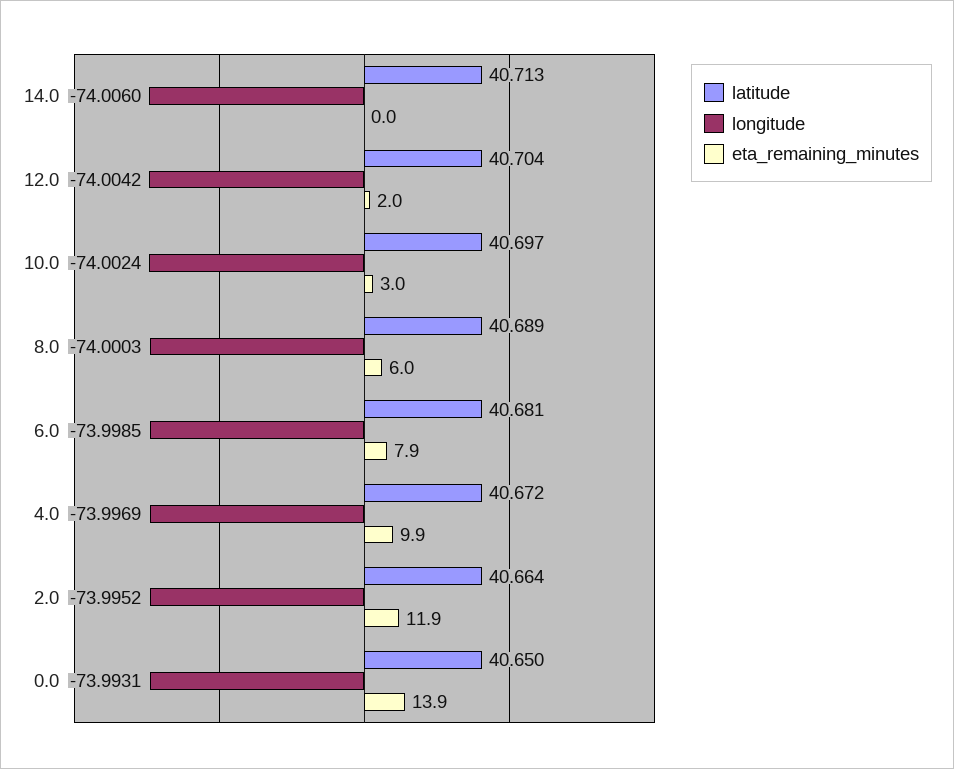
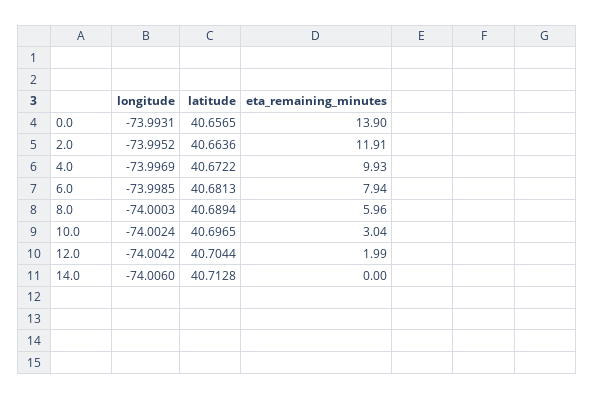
  {
    "latitude": {
      "14.0": 40.7128,
      "12.0": 40.7044,
      "10.0": 40.6965,
      "8.0": 40.6894,
      "6.0": 40.6813,
      "4.0": 40.6722,
      "2.0": 40.6636,
-     "0.0": 40.65
+     "0.0": 40.6565
    },
    "longitude": {
      "14.0": -74.006,
      "12.0": -74.0042,
      "10.0": -74.0024,
      "8.0": -74.0003,
      "6.0": -73.9985,
      "4.0": -73.9969,
      "2.0": -73.9952,
      "0.0": -73.9931
    },
    "eta_remaining_minutes": {
      "14.0": 0,
      "12.0": 1.99,
      "10.0": 3.04,
      "8.0": 5.96,
      "6.0": 7.94,
      "4.0": 9.93,
      "2.0": 11.91,
      "0.0": 13.9
    }
  }

